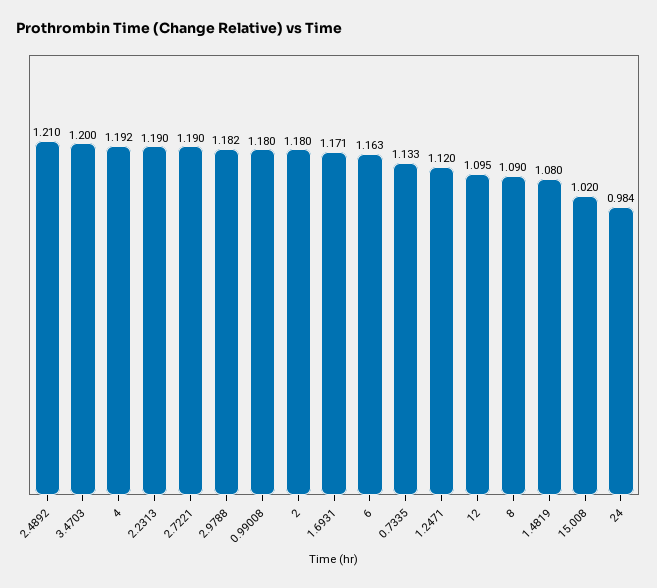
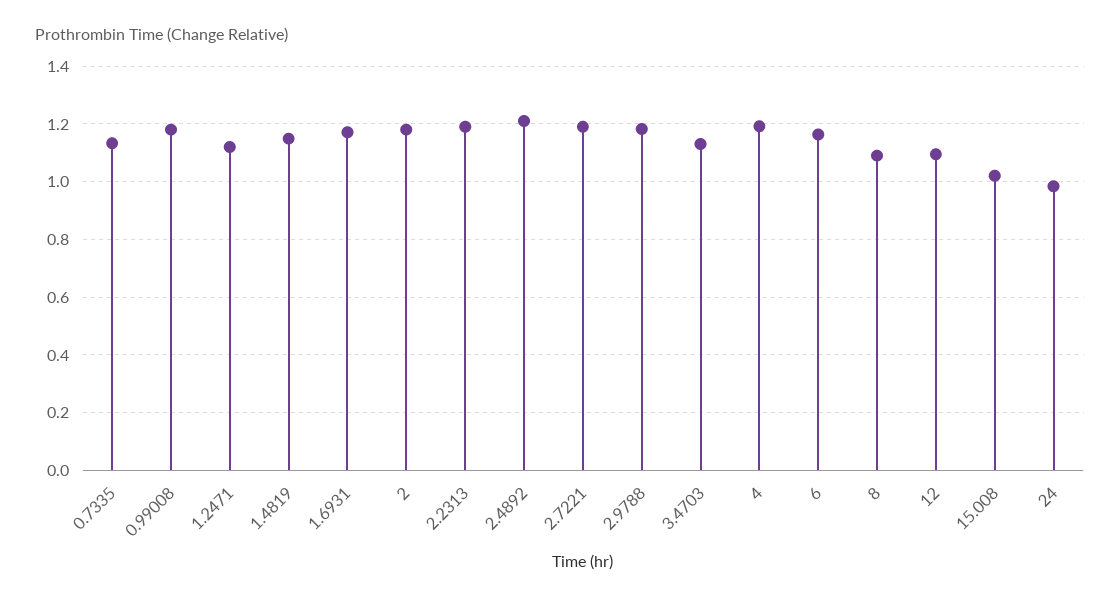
  {
    "2.4892": 1.21,
-   "3.4703": 1.2,
+   "3.4703": 1.125,
    "4": 1.192,
    "2.2313": 1.19,
    "2.7221": 1.19,
    "2.9788": 1.182,
    "0.99008": 1.18,
    "2": 1.18,
    "1.6931": 1.171,
    "6": 1.163,
    "0.7335": 1.133,
    "1.2471": 1.12,
    "12": 1.095,
    "8": 1.09,
-   "1.4819": 1.08,
+   "1.4819": 1.15,
    "15.008": 1.02,
    "24": 0.984
  }

